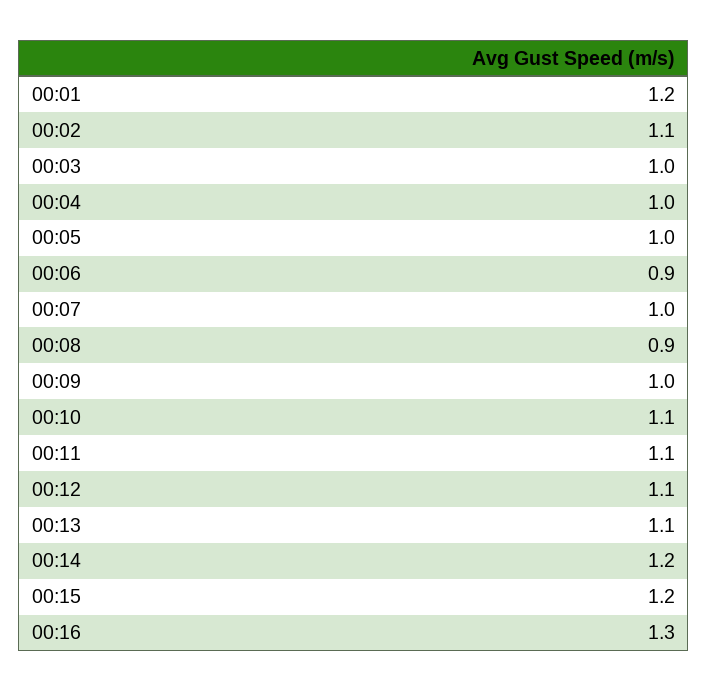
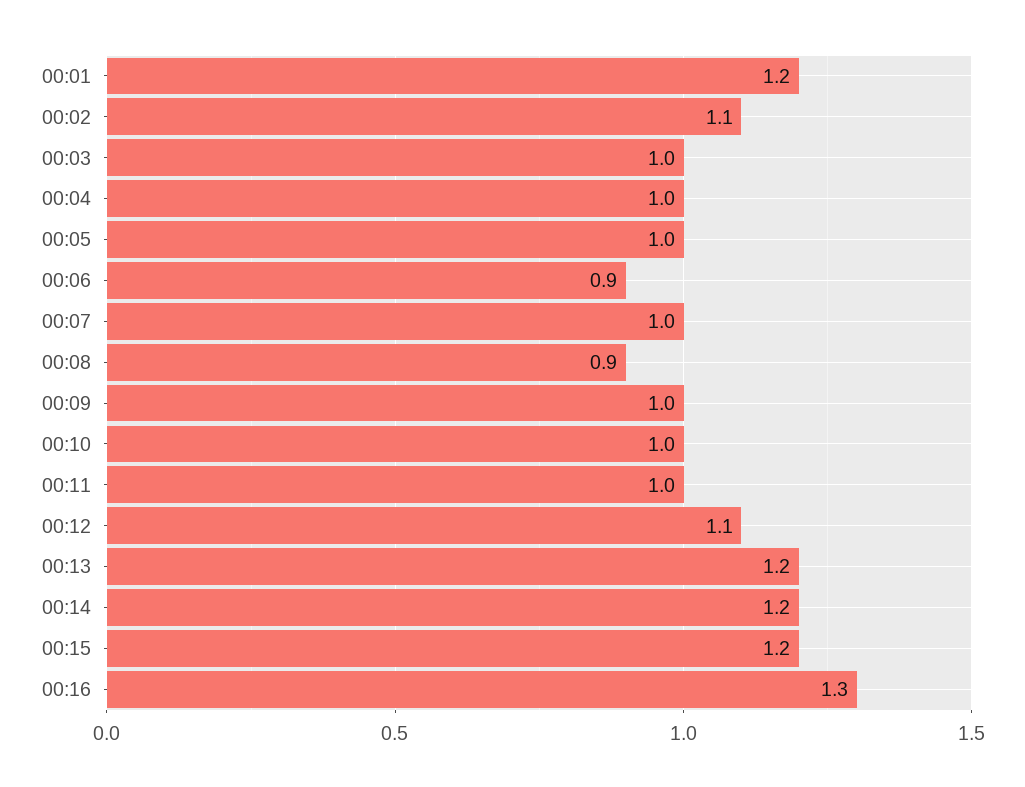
  {
    "00:01": 1.2,
    "00:02": 1.1,
    "00:03": 1,
    "00:04": 1,
    "00:05": 1,
    "00:06": 0.9,
    "00:07": 1,
    "00:08": 0.9,
    "00:09": 1,
-   "00:10": 1.1,
+   "00:10": 1,
-   "00:11": 1.1,
+   "00:11": 1,
    "00:12": 1.1,
-   "00:13": 1.1,
+   "00:13": 1.2,
    "00:14": 1.2,
    "00:15": 1.2,
    "00:16": 1.3
  }

